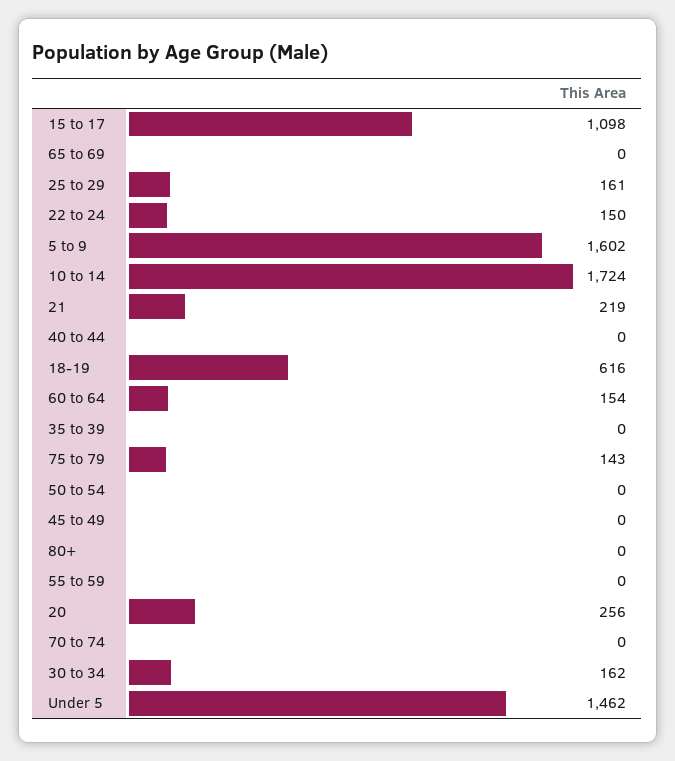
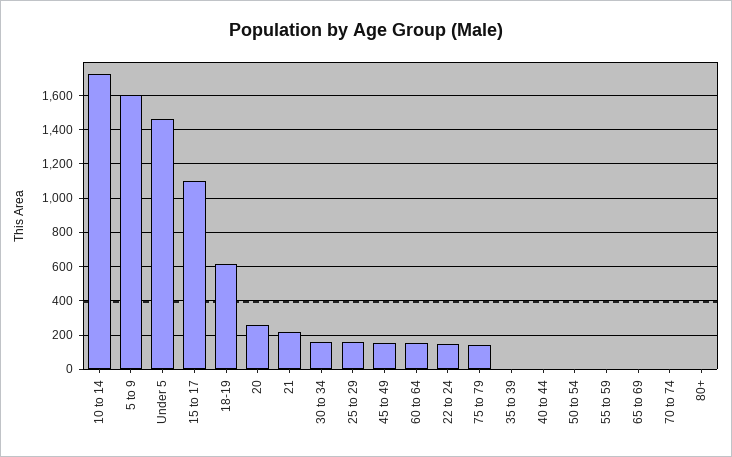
  {
    "15 to 17": 1098,
    "65 to 69": 0,
    "25 to 29": 161,
    "22 to 24": 150,
    "5 to 9": 1602,
    "10 to 14": 1724,
    "21": 219,
    "40 to 44": 0,
    "18-19": 616,
    "60 to 64": 154,
    "35 to 39": 0,
    "75 to 79": 143,
    "50 to 54": 0,
-   "45 to 49": 0,
+   "45 to 49": 150,
    "80+": 0,
    "55 to 59": 0,
    "20": 256,
    "70 to 74": 0,
    "30 to 34": 162,
    "Under 5": 1462
  }

